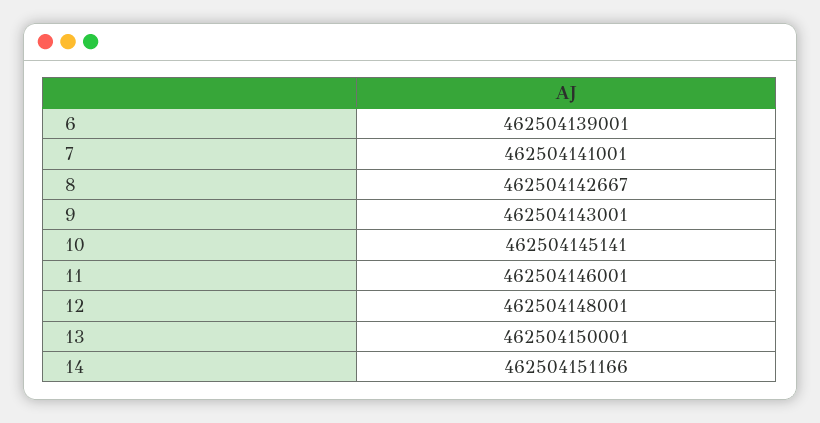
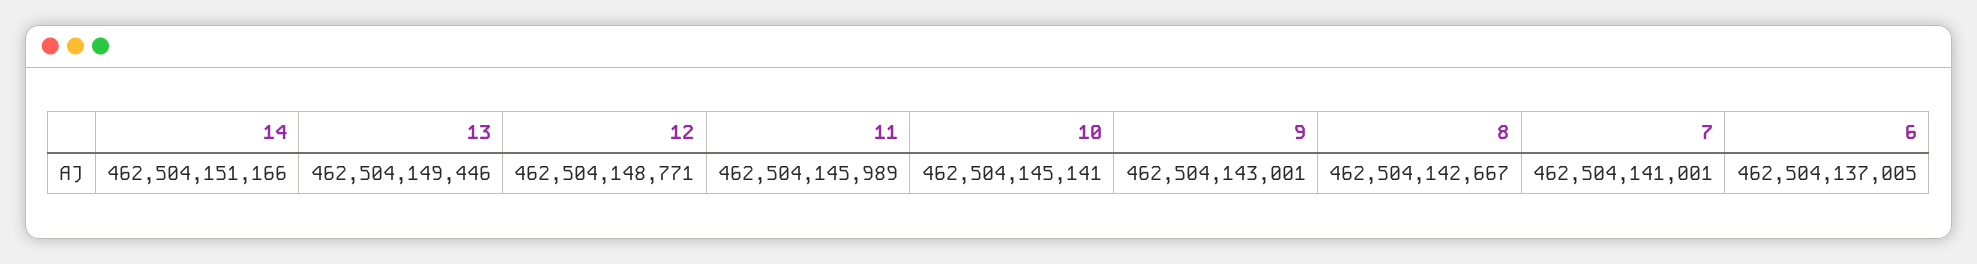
  {
-   "6": 462504139001,
+   "6": 462504137005,
    "7": 462504141001,
    "8": 462504142667,
    "9": 462504143001,
    "10": 462504145141,
-   "11": 462504146001,
+   "11": 462504145989,
-   "12": 462504148001,
+   "12": 462504148771,
-   "13": 462504150001,
+   "13": 462504149446,
    "14": 462504151166
  }

